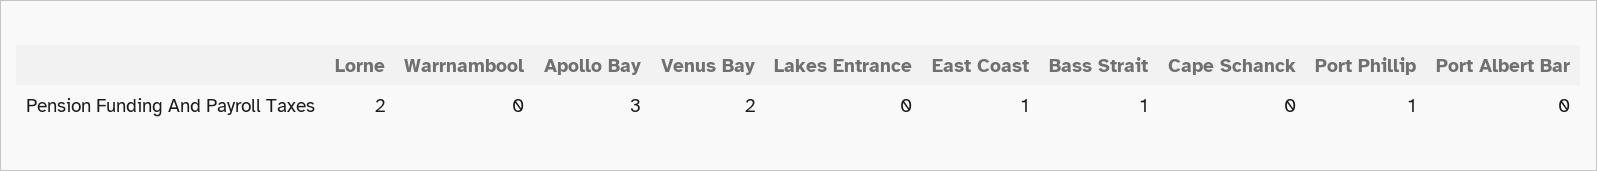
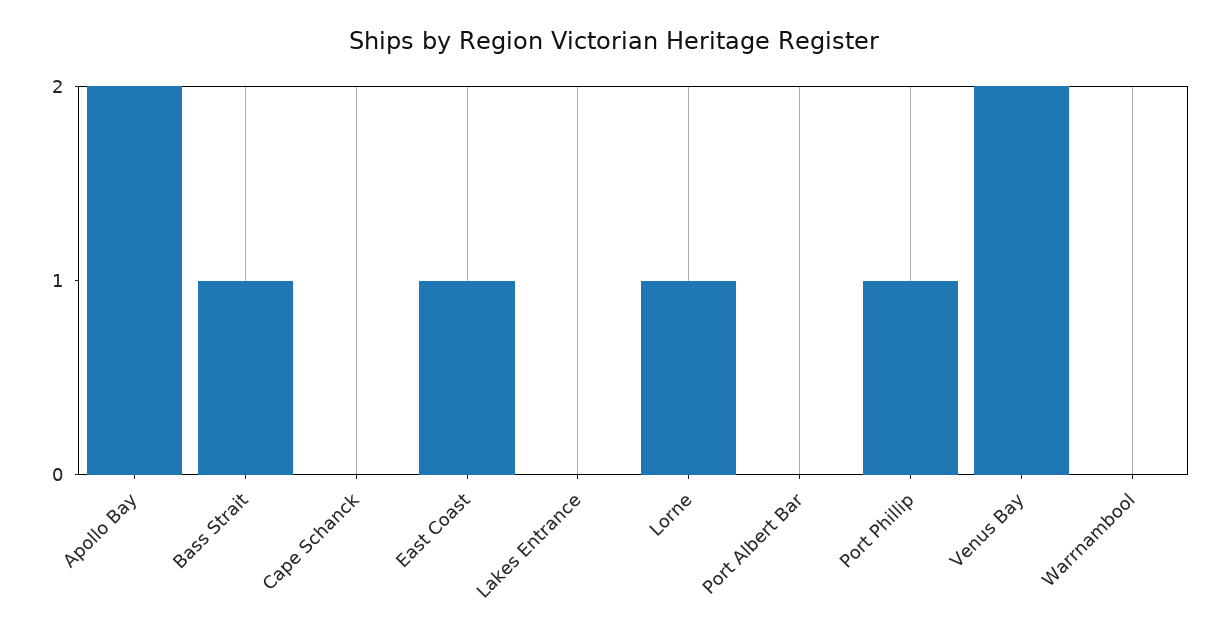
  {
-   "Lorne": 2,
+   "Lorne": 1,
    "Warrnambool": 0,
-   "Apollo Bay": 3,
+   "Apollo Bay": 2,
    "Venus Bay": 2,
    "Lakes Entrance": 0,
    "East Coast": 1,
    "Bass Strait": 1,
    "Cape Schanck": 0,
    "Port Phillip": 1,
    "Port Albert Bar": 0
  }

